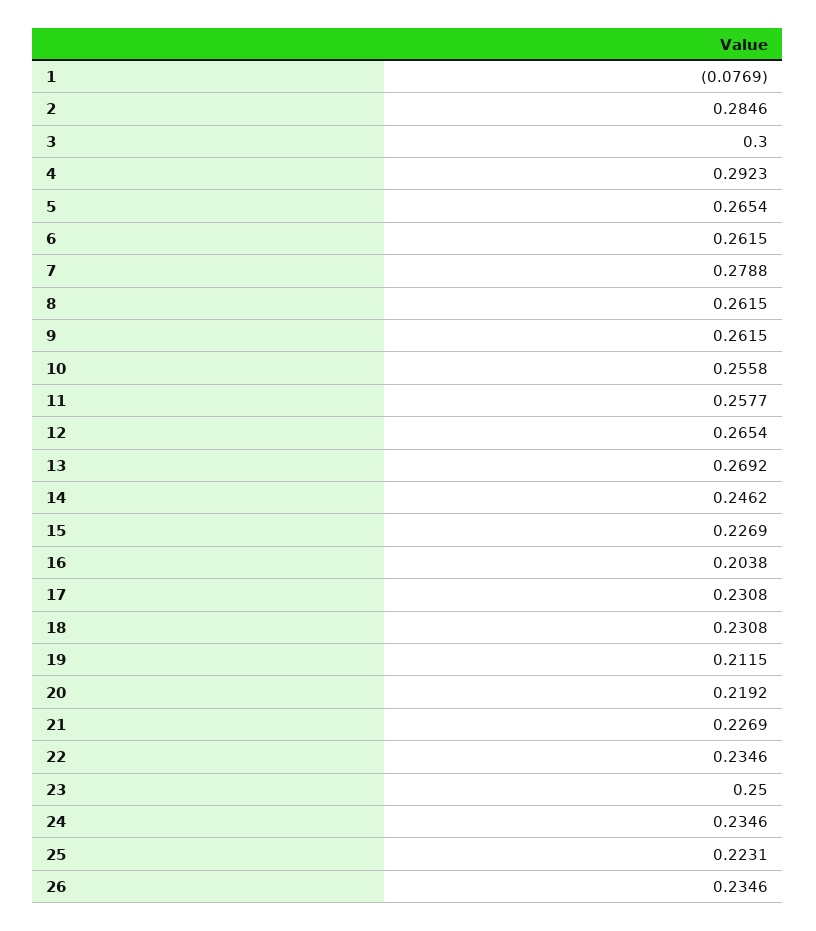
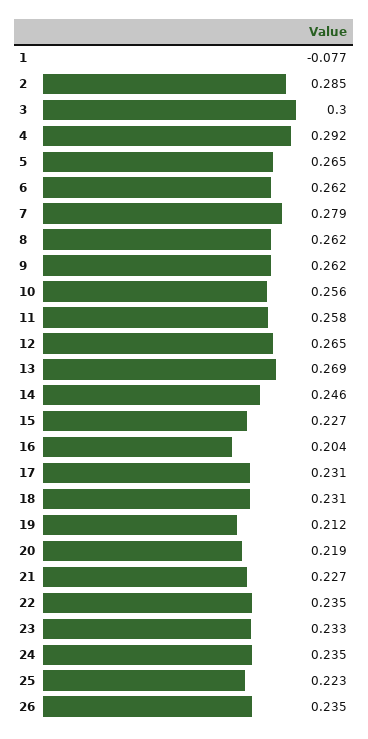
  {
    "1": -0.0769,
    "2": 0.2846,
    "3": 0.3,
    "4": 0.2923,
    "5": 0.2654,
    "6": 0.2615,
    "7": 0.2788,
    "8": 0.2615,
    "9": 0.2615,
    "10": 0.2558,
    "11": 0.2577,
    "12": 0.2654,
    "13": 0.2692,
    "14": 0.2462,
    "15": 0.2269,
    "16": 0.2038,
    "17": 0.2308,
    "18": 0.2308,
    "19": 0.2115,
    "20": 0.2192,
    "21": 0.2269,
    "22": 0.2346,
-   "23": 0.25,
+   "23": 0.233,
    "24": 0.2346,
    "25": 0.2231,
    "26": 0.2346
  }

